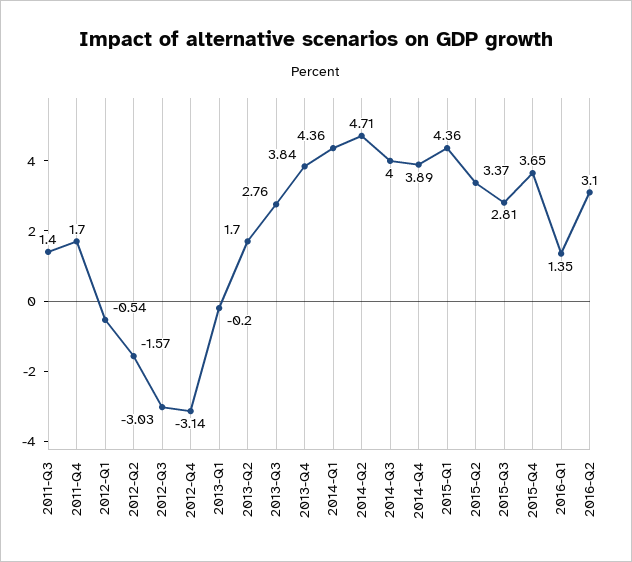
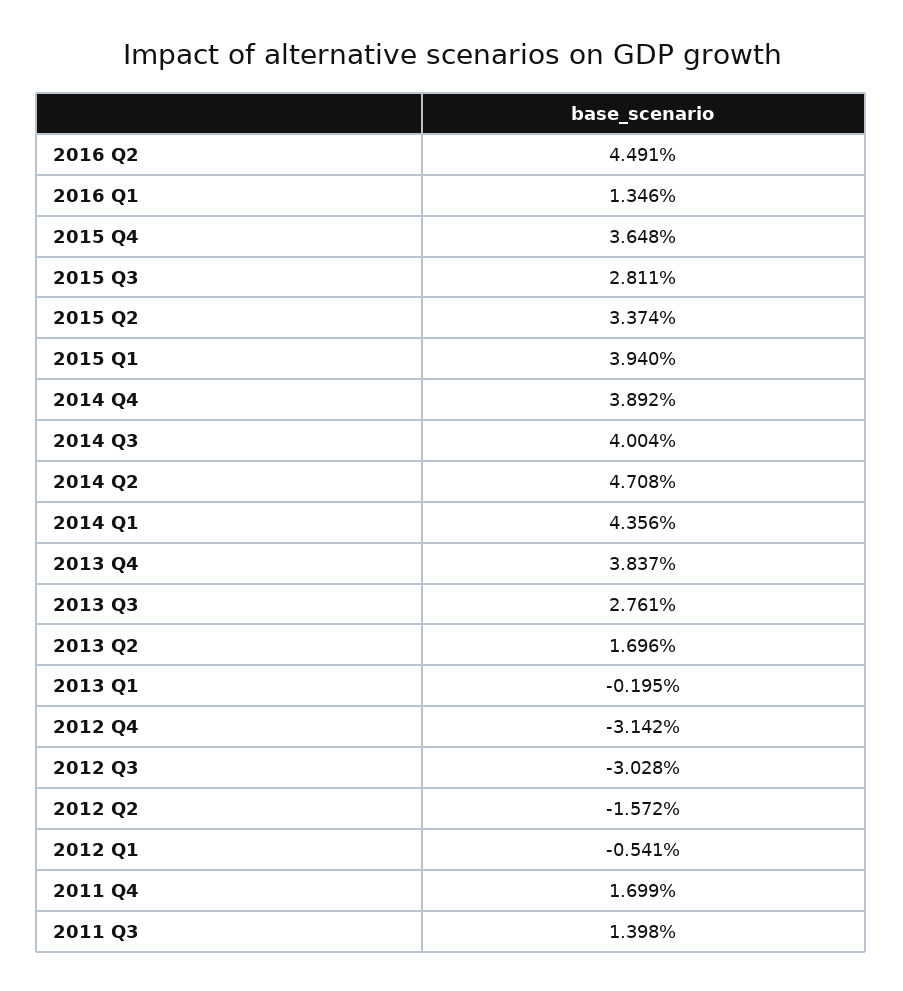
  {
    "2011-Q3": 1.398,
    "2011-Q4": 1.699,
    "2012-Q1": -0.541,
    "2012-Q2": -1.572,
    "2012-Q3": -3.028,
    "2012-Q4": -3.142,
    "2013-Q1": -0.195,
    "2013-Q2": 1.696,
    "2013-Q3": 2.761,
    "2013-Q4": 3.837,
    "2014-Q1": 4.356,
    "2014-Q2": 4.708,
    "2014-Q3": 4.004,
    "2014-Q4": 3.892,
-   "2015-Q1": 4.36,
+   "2015-Q1": 3.94,
    "2015-Q2": 3.374,
    "2015-Q3": 2.811,
    "2015-Q4": 3.648,
    "2016-Q1": 1.346,
-   "2016-Q2": 3.1
+   "2016-Q2": 4.491
  }

